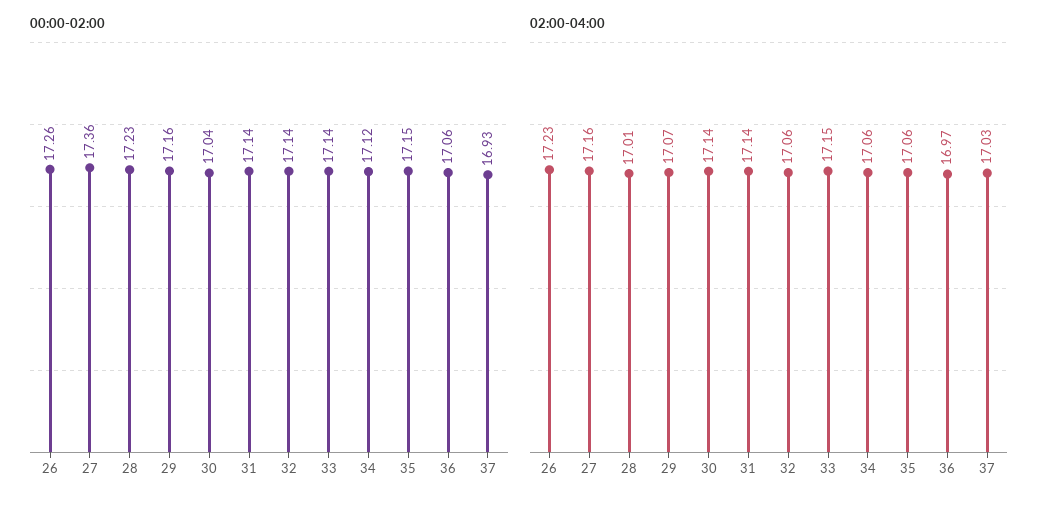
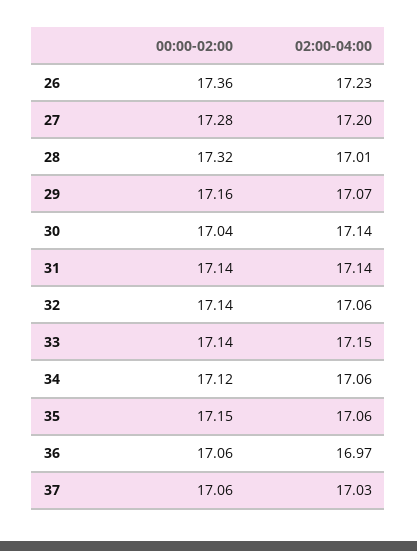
  {
    "00:00-02:00": {
-     "26": 17.26,
+     "26": 17.36,
-     "27": 17.36,
+     "27": 17.28,
-     "28": 17.23,
+     "28": 17.32,
      "29": 17.16,
      "30": 17.04,
      "31": 17.14,
      "32": 17.14,
      "33": 17.14,
      "34": 17.12,
      "35": 17.15,
      "36": 17.06,
-     "37": 16.93
+     "37": 17.06
    },
    "02:00-04:00": {
      "26": 17.23,
-     "27": 17.16,
+     "27": 17.2,
      "28": 17.01,
      "29": 17.07,
      "30": 17.14,
      "31": 17.14,
      "32": 17.06,
      "33": 17.15,
      "34": 17.06,
      "35": 17.06,
      "36": 16.97,
      "37": 17.03
    }
  }

